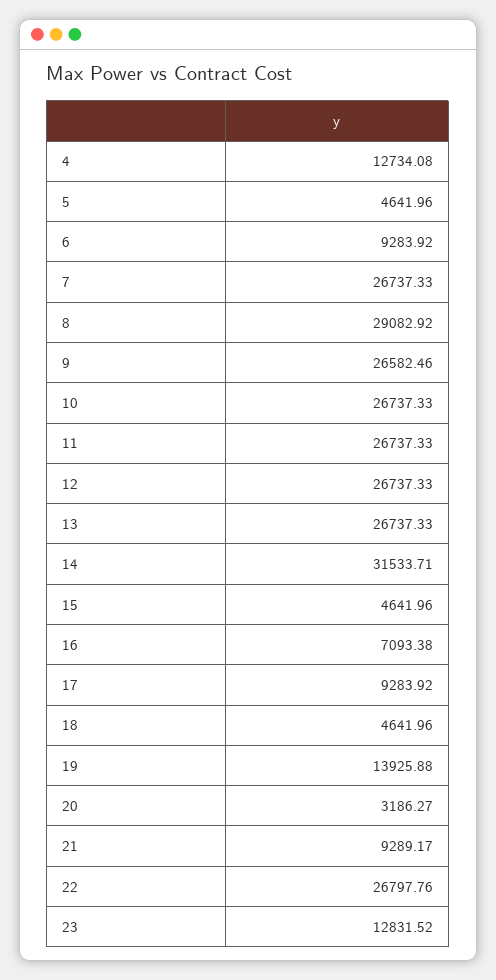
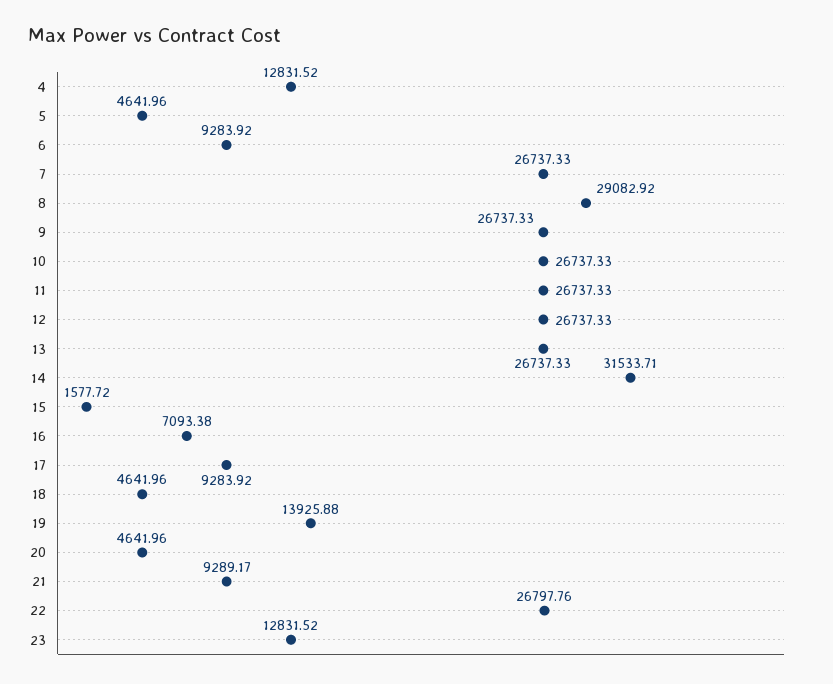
  {
-   "4": 12734.08,
+   "4": 12831.52,
    "5": 4641.96,
    "6": 9283.92,
    "7": 26737.33,
    "8": 29082.92,
-   "9": 26582.46,
+   "9": 26737.33,
    "10": 26737.33,
    "11": 26737.33,
    "12": 26737.33,
    "13": 26737.33,
    "14": 31533.71,
-   "15": 4641.96,
+   "15": 1577.72,
    "16": 7093.38,
    "17": 9283.92,
    "18": 4641.96,
    "19": 13925.88,
-   "20": 3186.27,
+   "20": 4641.96,
    "21": 9289.17,
    "22": 26797.76,
    "23": 12831.52
  }

